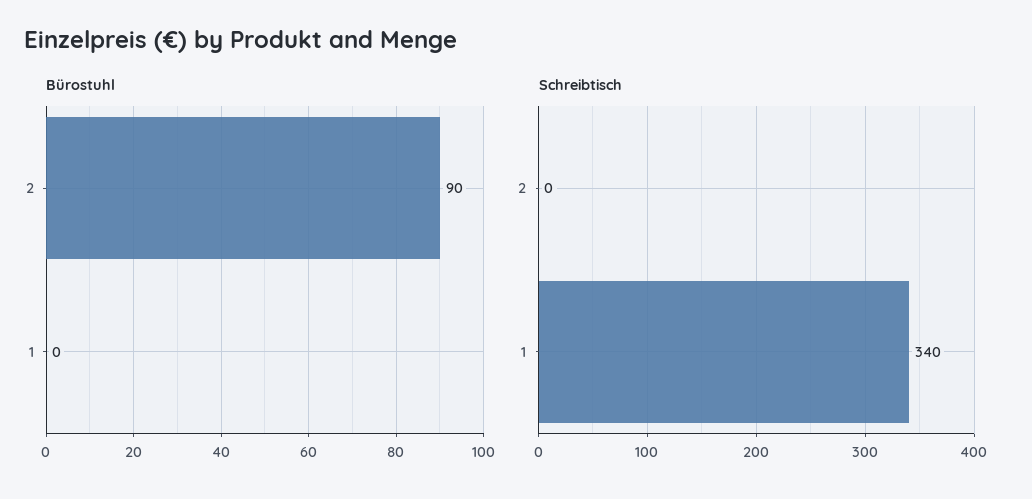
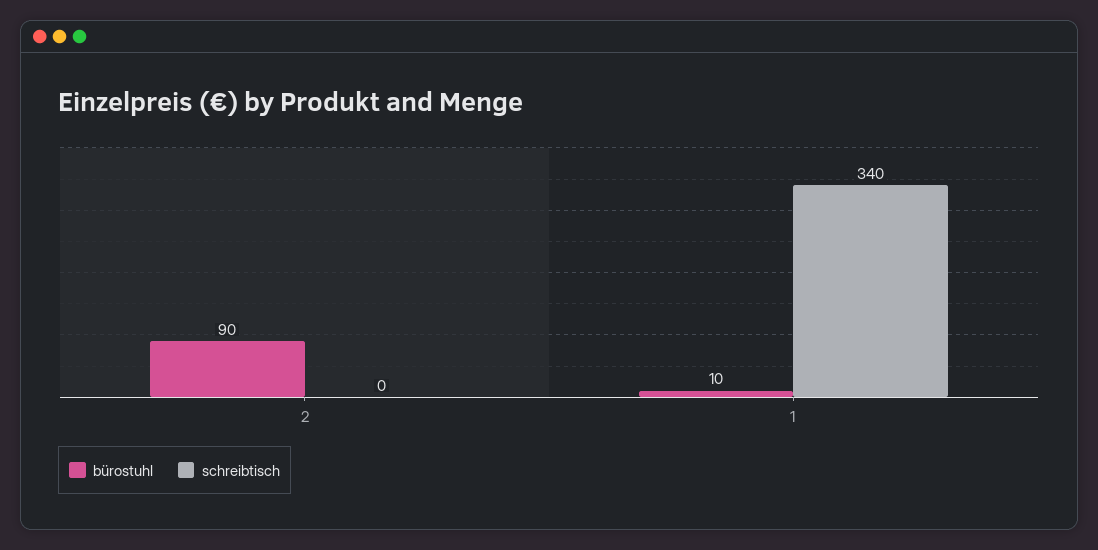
  {
    "Bürostuhl": {
      "2": 90,
-     "1": 0
+     "1": 10
    },
    "Schreibtisch": {
      "2": 0,
      "1": 340
    }
  }

